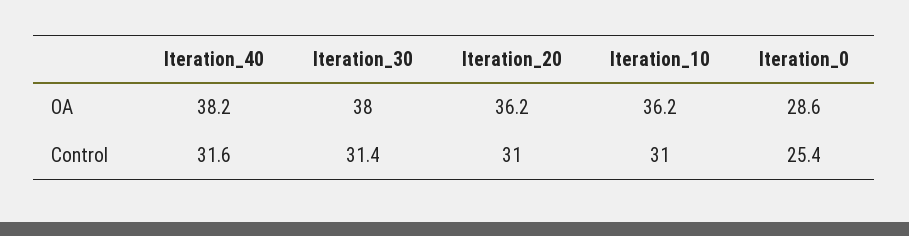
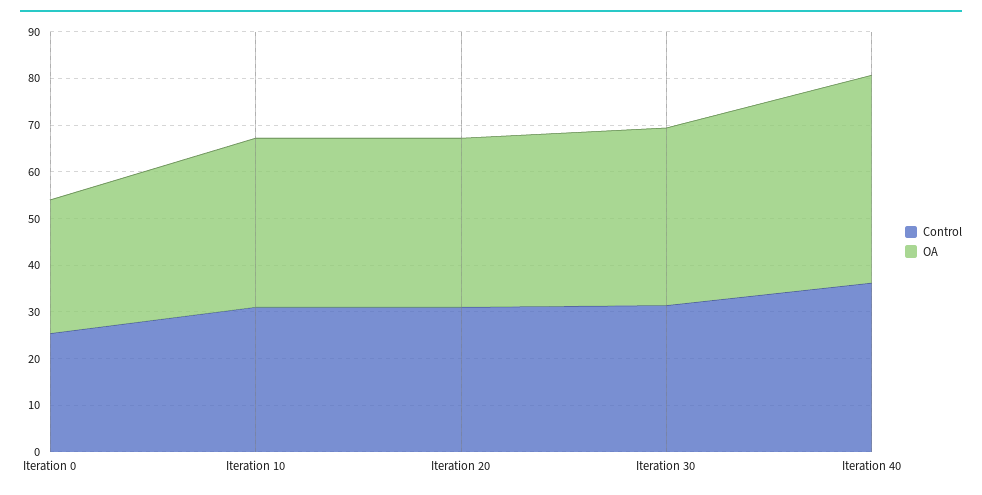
  {
    "OA": {
-     "Iteration_40": 38.2,
+     "Iteration_40": 44,
      "Iteration_30": 38,
      "Iteration_20": 36.2,
      "Iteration_10": 36.2,
      "Iteration_0": 28.6
    },
    "Control": {
-     "Iteration_40": 31.6,
+     "Iteration_40": 36,
      "Iteration_30": 31.4,
      "Iteration_20": 31,
      "Iteration_10": 31,
      "Iteration_0": 25.4
    }
  }

